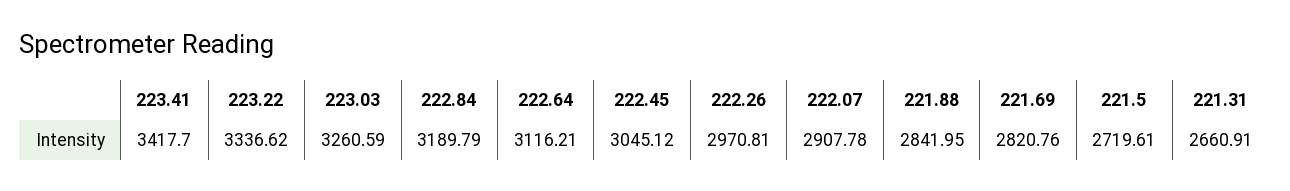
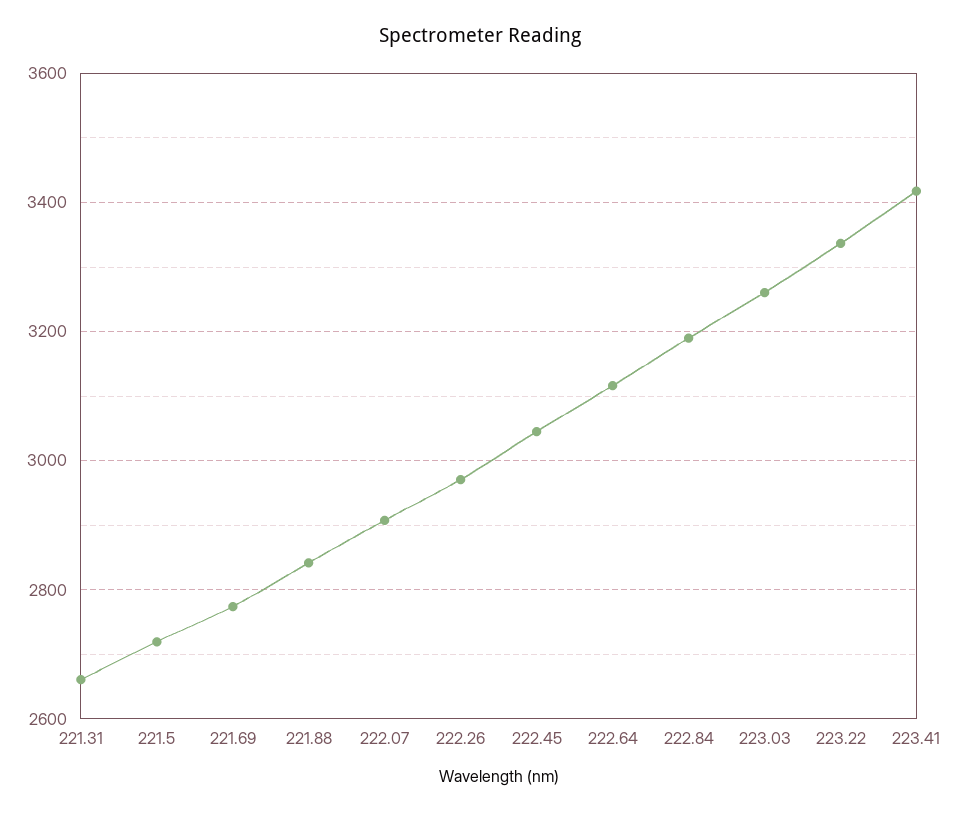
  {
    "223.41": 3417.7,
    "223.22": 3336.62,
    "223.03": 3260.59,
    "222.84": 3189.79,
    "222.64": 3116.21,
    "222.45": 3045.12,
    "222.26": 2970.81,
    "222.07": 2907.78,
    "221.88": 2841.95,
-   "221.69": 2820.76,
+   "221.69": 2780,
    "221.5": 2719.61,
    "221.31": 2660.91
  }

